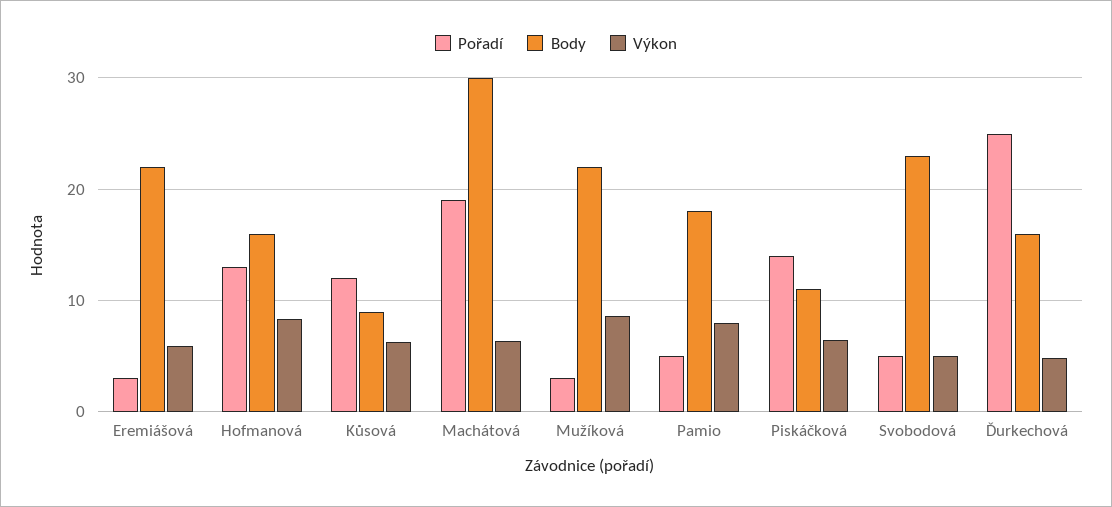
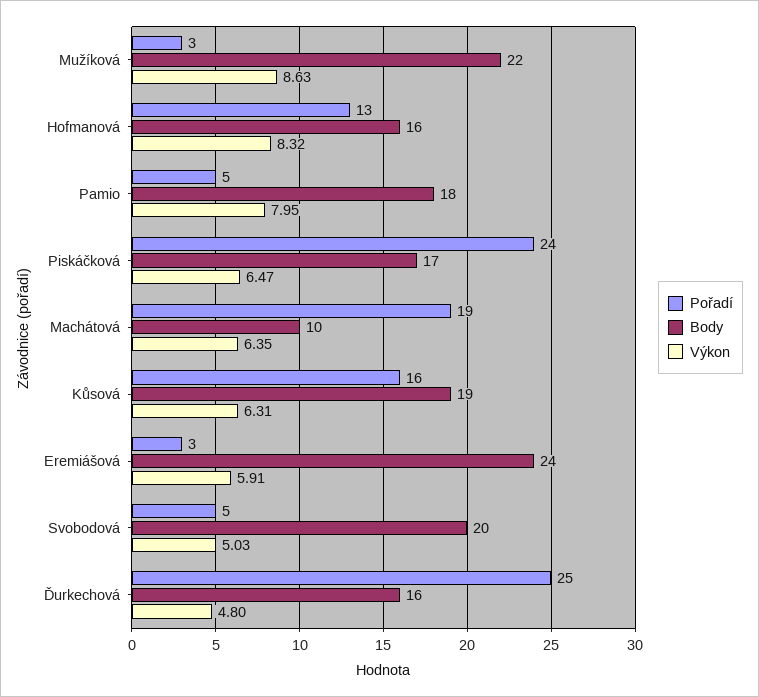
  {
    "Pořadí": {
      "Eremiášová": 3,
      "Hofmanová": 13,
-     "Kůsová": 12,
+     "Kůsová": 16,
      "Machátová": 19,
      "Mužíková": 3,
      "Pamio": 5,
-     "Piskáčková": 14,
+     "Piskáčková": 24,
      "Svobodová": 5,
      "Ďurkechová": 25
    },
    "Body": {
-     "Eremiášová": 22,
+     "Eremiášová": 24,
      "Hofmanová": 16,
-     "Kůsová": 9,
+     "Kůsová": 19,
-     "Machátová": 30,
+     "Machátová": 10,
      "Mužíková": 22,
      "Pamio": 18,
-     "Piskáčková": 11,
+     "Piskáčková": 17,
-     "Svobodová": 23,
+     "Svobodová": 20,
      "Ďurkechová": 16
    },
    "Výkon": {
      "Eremiášová": 5.91,
      "Hofmanová": 8.32,
      "Kůsová": 6.31,
      "Machátová": 6.35,
      "Mužíková": 8.63,
      "Pamio": 7.95,
      "Piskáčková": 6.47,
      "Svobodová": 5.03,
      "Ďurkechová": 4.8
    }
  }

